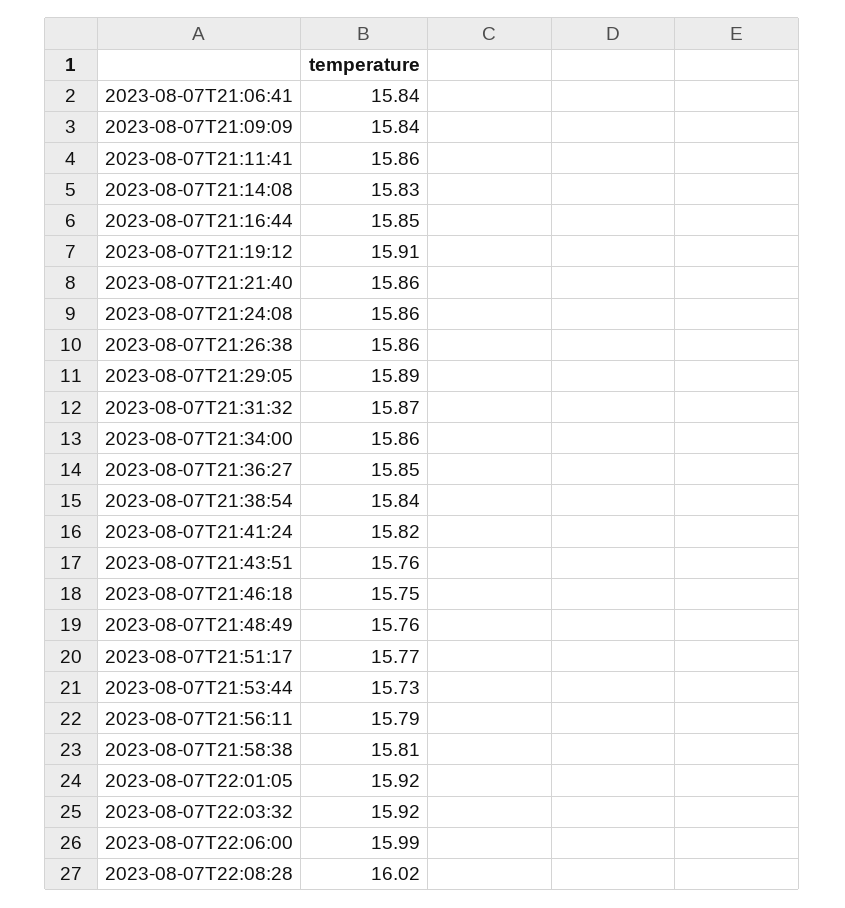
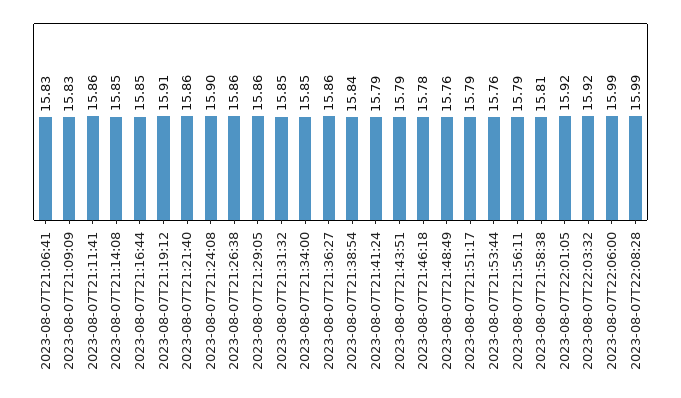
  {
-   "2023-08-07T21:06:41": 15.84,
+   "2023-08-07T21:06:41": 15.83,
-   "2023-08-07T21:09:09": 15.84,
+   "2023-08-07T21:09:09": 15.83,
    "2023-08-07T21:11:41": 15.86,
-   "2023-08-07T21:14:08": 15.83,
+   "2023-08-07T21:14:08": 15.85,
    "2023-08-07T21:16:44": 15.85,
    "2023-08-07T21:19:12": 15.91,
    "2023-08-07T21:21:40": 15.86,
-   "2023-08-07T21:24:08": 15.86,
+   "2023-08-07T21:24:08": 15.9,
    "2023-08-07T21:26:38": 15.86,
-   "2023-08-07T21:29:05": 15.89,
+   "2023-08-07T21:29:05": 15.86,
-   "2023-08-07T21:31:32": 15.87,
+   "2023-08-07T21:31:32": 15.85,
-   "2023-08-07T21:34:00": 15.86,
+   "2023-08-07T21:34:00": 15.85,
-   "2023-08-07T21:36:27": 15.85,
+   "2023-08-07T21:36:27": 15.86,
    "2023-08-07T21:38:54": 15.84,
-   "2023-08-07T21:41:24": 15.82,
+   "2023-08-07T21:41:24": 15.79,
-   "2023-08-07T21:43:51": 15.76,
+   "2023-08-07T21:43:51": 15.79,
-   "2023-08-07T21:46:18": 15.75,
+   "2023-08-07T21:46:18": 15.78,
    "2023-08-07T21:48:49": 15.76,
-   "2023-08-07T21:51:17": 15.77,
+   "2023-08-07T21:51:17": 15.79,
-   "2023-08-07T21:53:44": 15.73,
+   "2023-08-07T21:53:44": 15.76,
    "2023-08-07T21:56:11": 15.79,
    "2023-08-07T21:58:38": 15.81,
    "2023-08-07T22:01:05": 15.92,
    "2023-08-07T22:03:32": 15.92,
    "2023-08-07T22:06:00": 15.99,
-   "2023-08-07T22:08:28": 16.02
+   "2023-08-07T22:08:28": 15.99
  }

